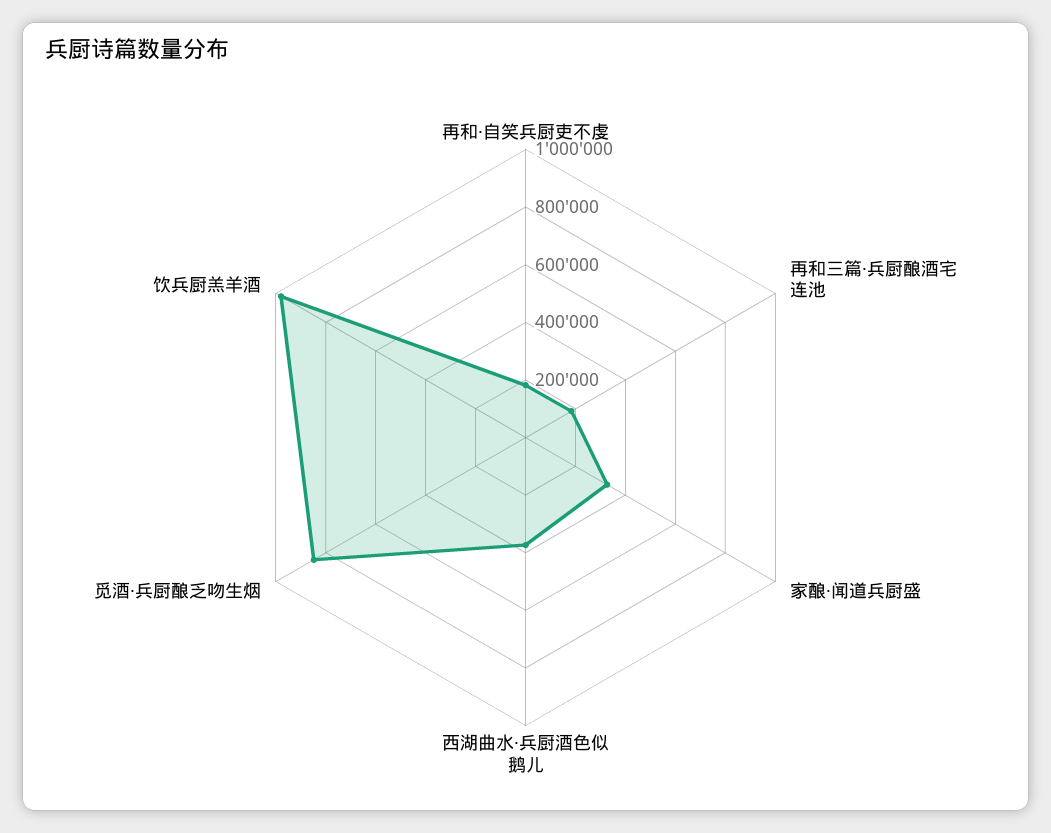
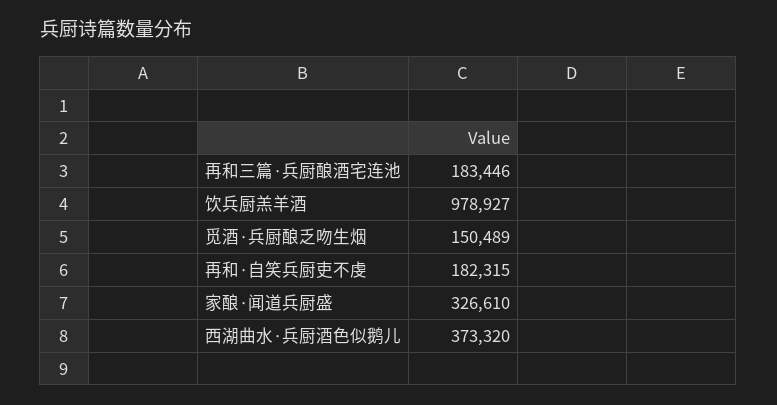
  {
    "再和·自笑兵厨吏不虔": 182315,
    "再和三篇·兵厨酿酒宅连池": 183446,
    "家酿·闻道兵厨盛": 326610,
    "西湖曲水·兵厨酒色似鹅儿": 373320,
-   "觅酒·兵厨酿乏吻生烟": 850000,
+   "觅酒·兵厨酿乏吻生烟": 150489,
    "饮兵厨羔羊酒": 978927
  }

